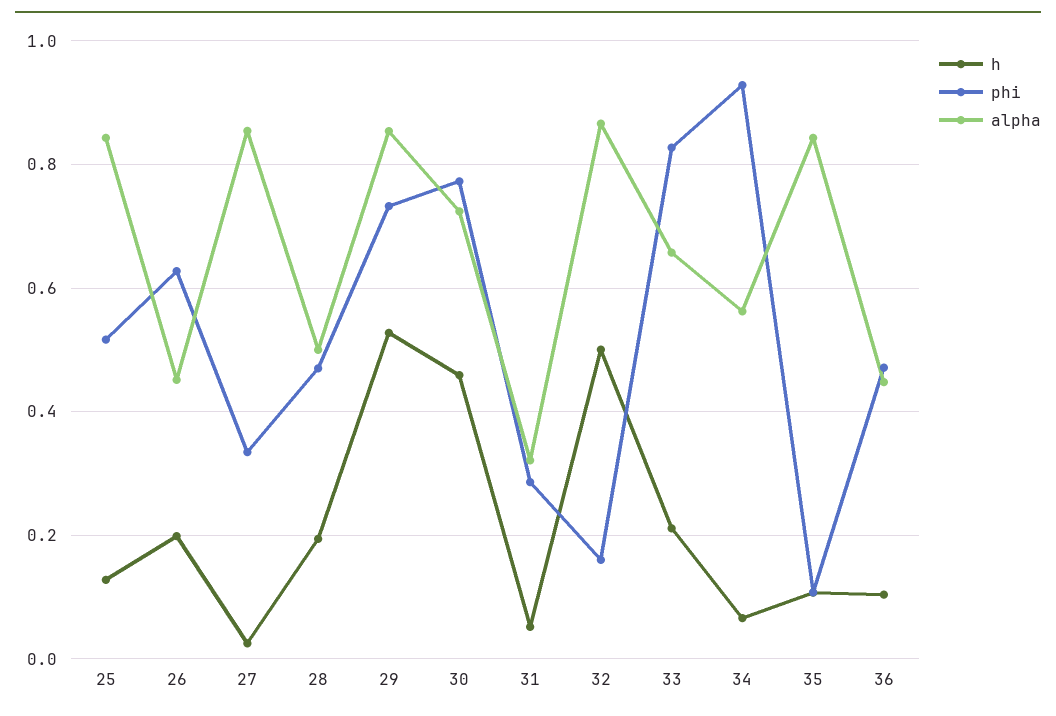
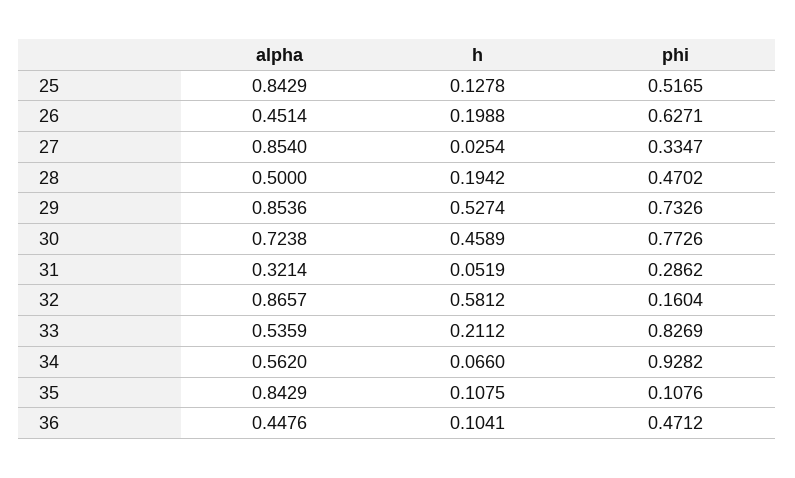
  {
    "h": {
      "25": 0.1278,
      "26": 0.1988,
      "27": 0.0254,
      "28": 0.1942,
      "29": 0.5274,
      "30": 0.4589,
      "31": 0.0519,
-     "32": 0.5,
+     "32": 0.5812,
      "33": 0.2112,
      "34": 0.066,
      "35": 0.1075,
      "36": 0.1041
    },
    "phi": {
      "25": 0.5165,
      "26": 0.6271,
      "27": 0.3347,
      "28": 0.4702,
      "29": 0.7326,
      "30": 0.7726,
      "31": 0.2862,
      "32": 0.1604,
      "33": 0.8269,
      "34": 0.9282,
      "35": 0.1076,
      "36": 0.4712
    },
    "alpha": {
      "25": 0.8429,
      "26": 0.4514,
      "27": 0.854,
      "28": 0.5,
      "29": 0.8536,
      "30": 0.7238,
      "31": 0.3214,
      "32": 0.8657,
-     "33": 0.66,
+     "33": 0.5359,
      "34": 0.562,
      "35": 0.8429,
      "36": 0.4476
    }
  }

